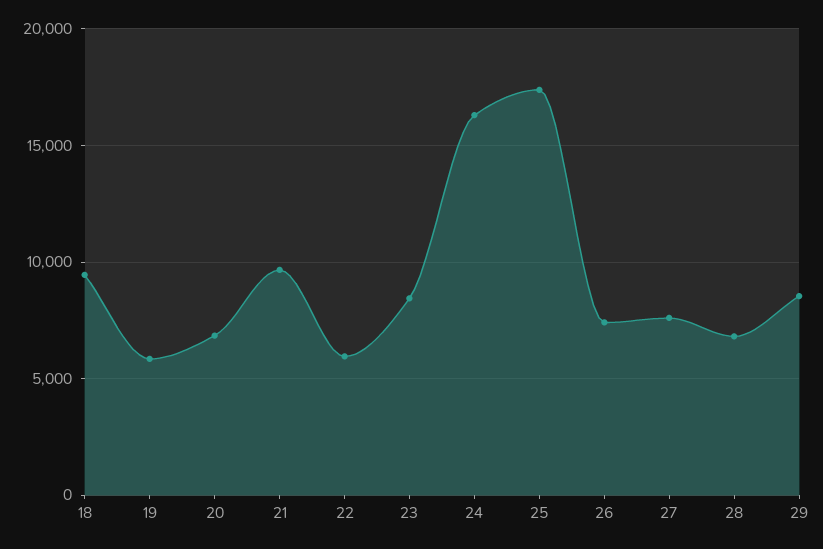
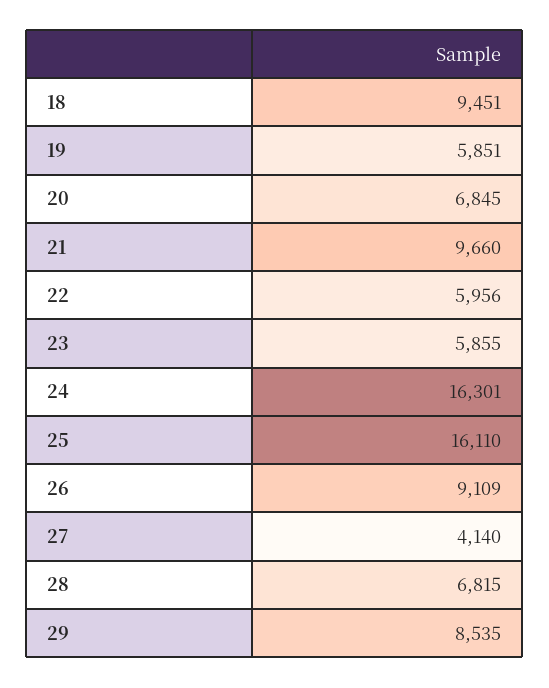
  {
    "18": 9451,
    "19": 5851,
    "20": 6845,
    "21": 9660,
    "22": 5956,
-   "23": 8500,
+   "23": 5855,
    "24": 16301,
-   "25": 17500,
+   "25": 16110,
-   "26": 7500,
+   "26": 9109,
-   "27": 7500,
+   "27": 4140,
    "28": 6815,
    "29": 8535
  }

